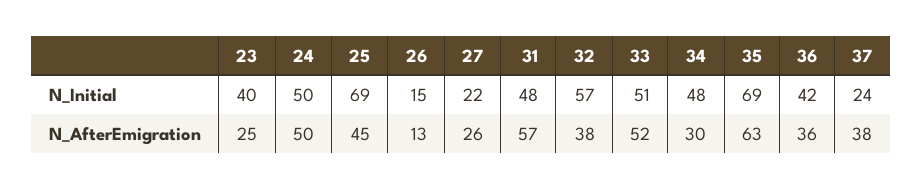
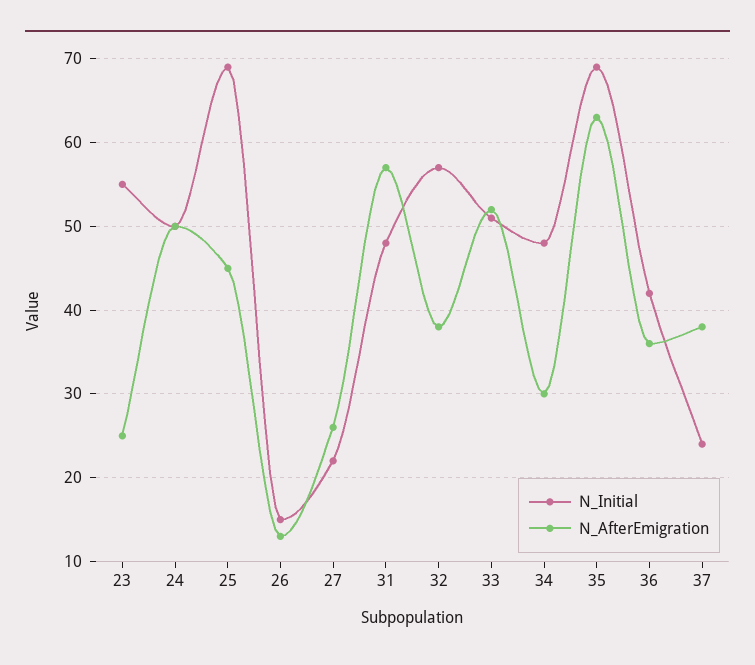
  {
    "N_Initial": {
-     "23": 40,
+     "23": 55,
      "24": 50,
      "25": 69,
      "26": 15,
      "27": 22,
      "31": 48,
      "32": 57,
      "33": 51,
      "34": 48,
      "35": 69,
      "36": 42,
      "37": 24
    },
    "N_AfterEmigration": {
      "23": 25,
      "24": 50,
      "25": 45,
      "26": 13,
      "27": 26,
      "31": 57,
      "32": 38,
      "33": 52,
      "34": 30,
      "35": 63,
      "36": 36,
      "37": 38
    }
  }

